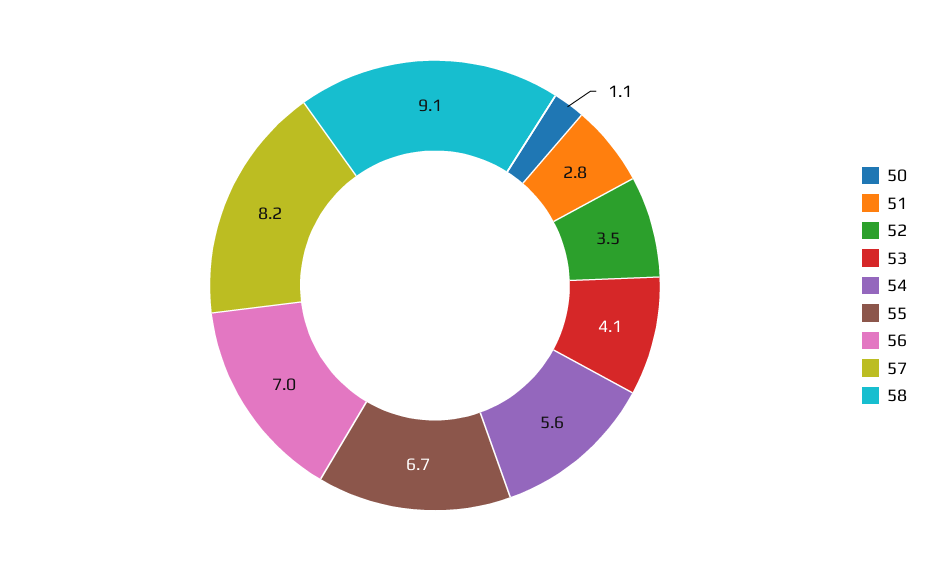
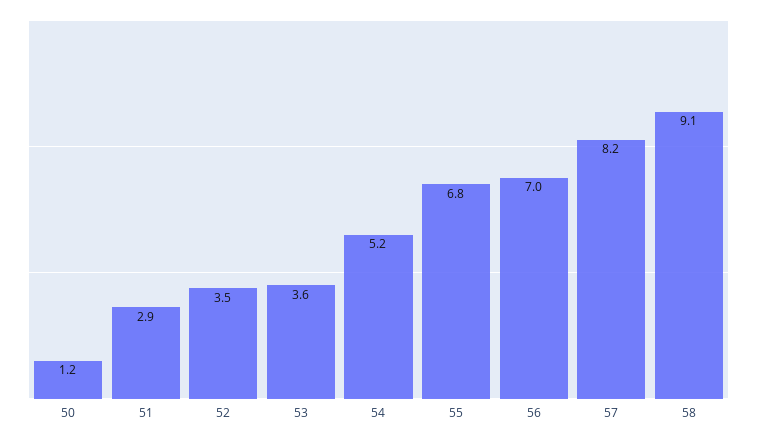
  {
-   "50": 1.1,
+   "50": 1.2,
-   "51": 2.8,
+   "51": 2.9,
    "52": 3.5,
-   "53": 4.1,
+   "53": 3.6,
-   "54": 5.6,
+   "54": 5.2,
-   "55": 6.7,
+   "55": 6.8,
    "56": 7,
    "57": 8.2,
    "58": 9.1
  }

